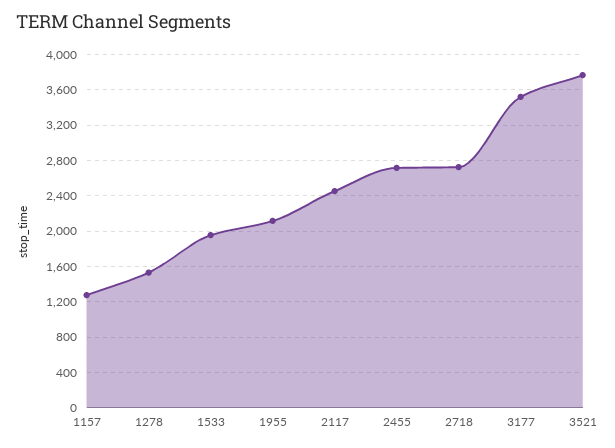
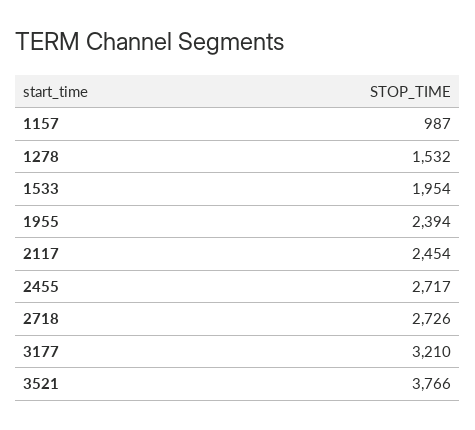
  {
-   "1157": 1300,
+   "1157": 987,
    "1278": 1532,
    "1533": 1954,
-   "1955": 2100,
+   "1955": 2394,
    "2117": 2454,
    "2455": 2717,
    "2718": 2726,
-   "3177": 3500,
+   "3177": 3210,
    "3521": 3766
  }

